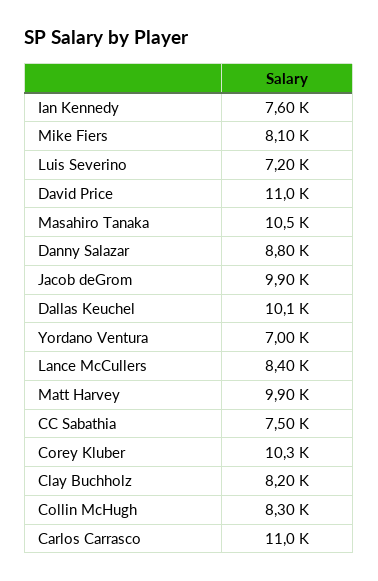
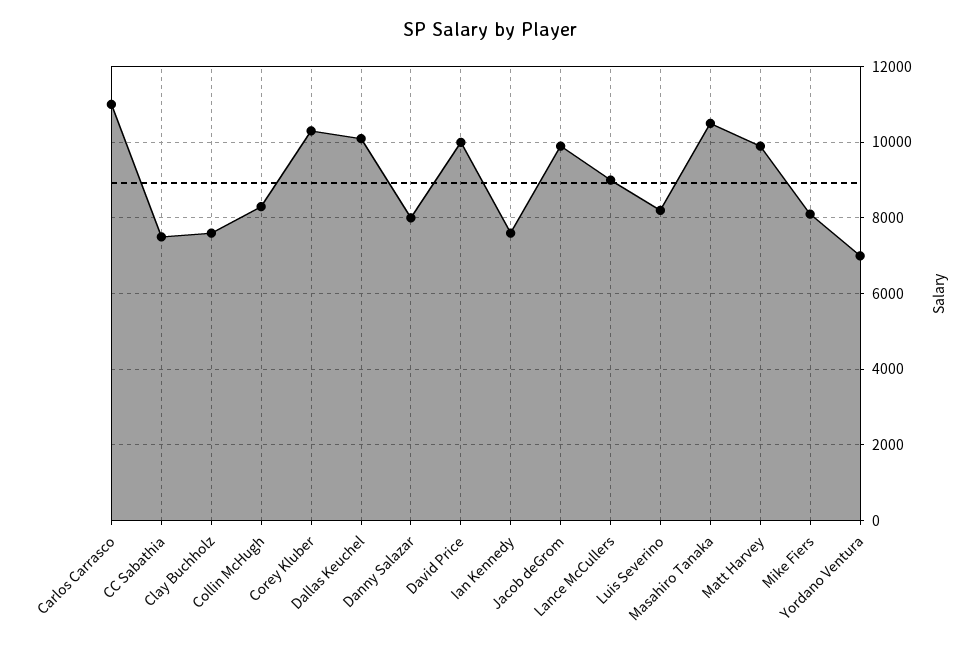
  {
    "Ian Kennedy": 7600,
    "Mike Fiers": 8100,
-   "Luis Severino": 7200,
+   "Luis Severino": 8200,
-   "David Price": 11000,
+   "David Price": 10000,
    "Masahiro Tanaka": 10500,
-   "Danny Salazar": 8800,
+   "Danny Salazar": 8000,
    "Jacob deGrom": 9900,
    "Dallas Keuchel": 10100,
    "Yordano Ventura": 7000,
-   "Lance McCullers": 8400,
+   "Lance McCullers": 9000,
    "Matt Harvey": 9900,
    "CC Sabathia": 7500,
    "Corey Kluber": 10300,
-   "Clay Buchholz": 8200,
+   "Clay Buchholz": 7600,
    "Collin McHugh": 8300,
    "Carlos Carrasco": 11000
  }

